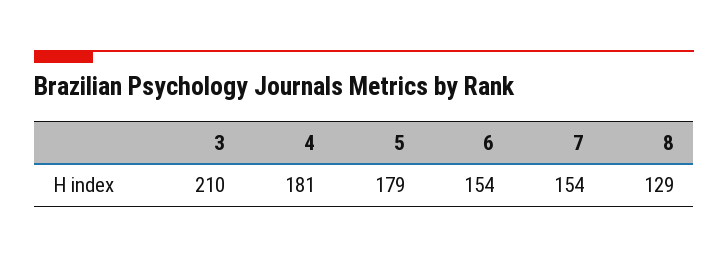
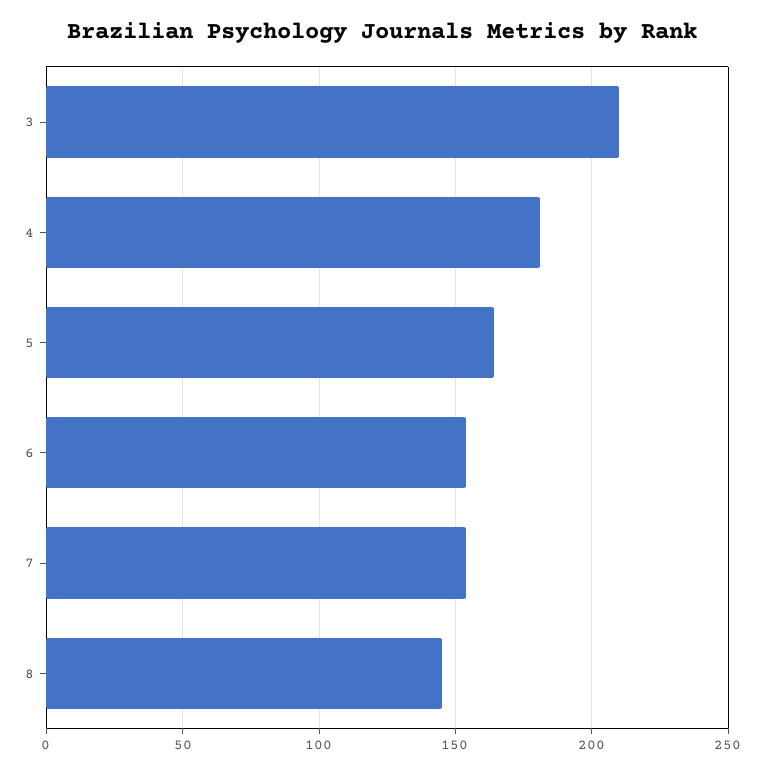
  {
    "3": 210,
    "4": 181,
-   "5": 179,
+   "5": 165,
    "6": 154,
    "7": 154,
-   "8": 129
+   "8": 145
  }

